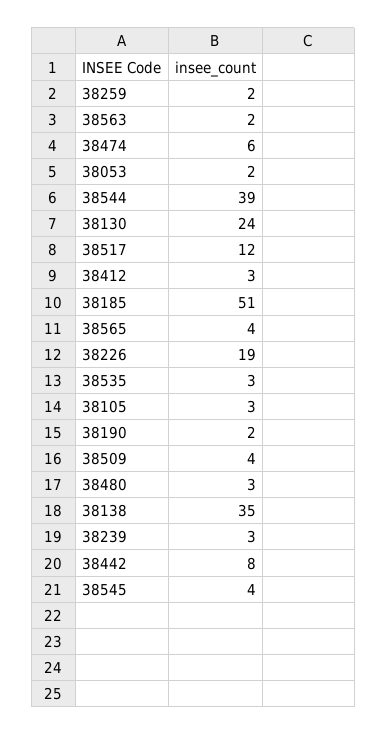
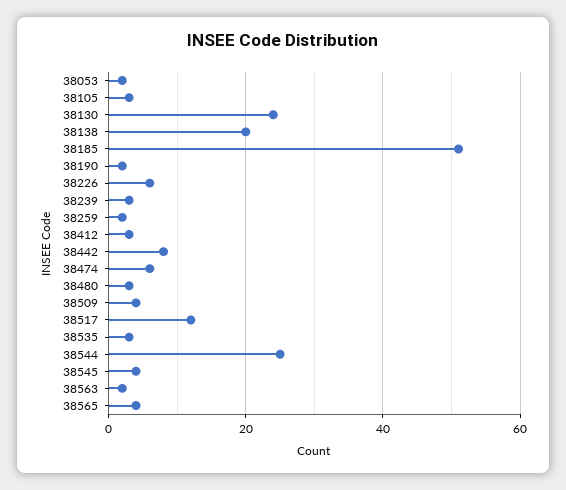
  {
    "38259": 2,
    "38563": 2,
    "38474": 6,
    "38053": 2,
-   "38544": 39,
+   "38544": 25,
    "38130": 24,
    "38517": 12,
    "38412": 3,
    "38185": 51,
    "38565": 4,
-   "38226": 19,
+   "38226": 5,
    "38535": 3,
    "38105": 3,
    "38190": 2,
    "38509": 4,
    "38480": 3,
-   "38138": 35,
+   "38138": 20,
    "38239": 3,
    "38442": 8,
    "38545": 4
  }

